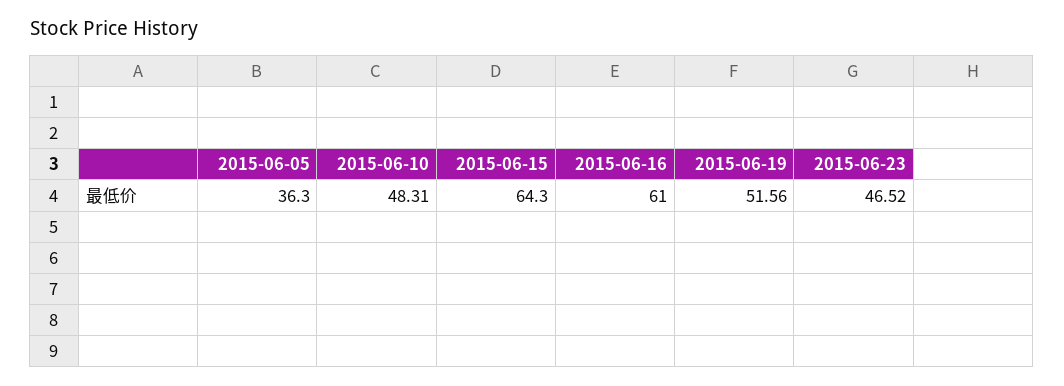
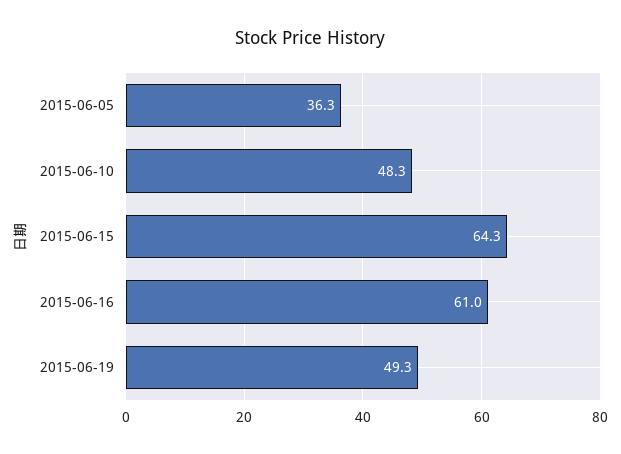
  {
    "2015-06-05": 36.3,
    "2015-06-10": 48.31,
    "2015-06-15": 64.3,
    "2015-06-16": 61,
-   "2015-06-19": 51.56,
+   "2015-06-19": 49.3
-   "2015-06-23": 46.52
  }

